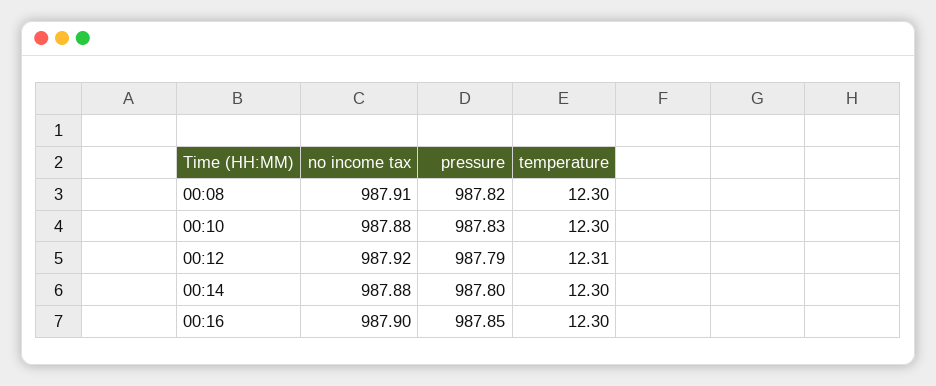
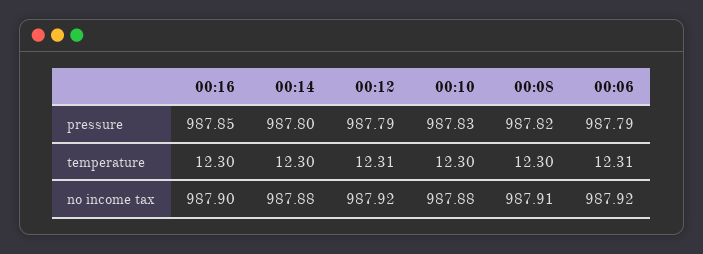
  {
    "no income tax": {
      "00:08": 987.91,
      "00:10": 987.88,
      "00:12": 987.92,
      "00:14": 987.88,
-     "00:16": 987.9
+     "00:16": 987.9,
+     "00:06": 987.92
    },
    "pressure": {
      "00:08": 987.82,
      "00:10": 987.83,
      "00:12": 987.79,
      "00:14": 987.8,
-     "00:16": 987.85
+     "00:16": 987.85,
+     "00:06": 987.79
    },
    "temperature": {
      "00:08": 12.3,
      "00:10": 12.3,
      "00:12": 12.31,
      "00:14": 12.3,
-     "00:16": 12.3
+     "00:16": 12.3,
+     "00:06": 12.31
    }
  }

